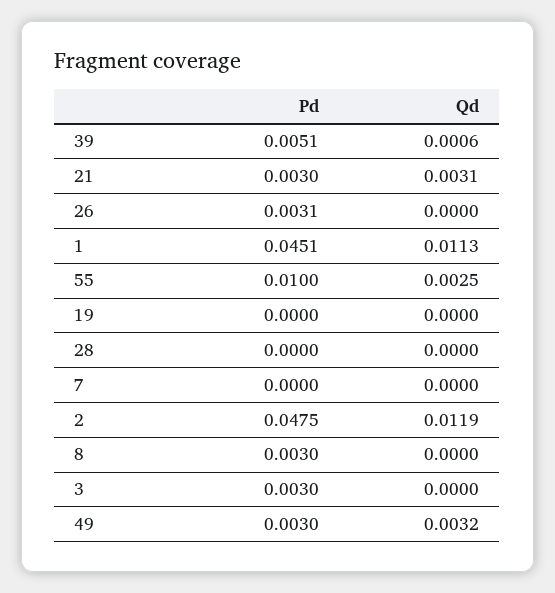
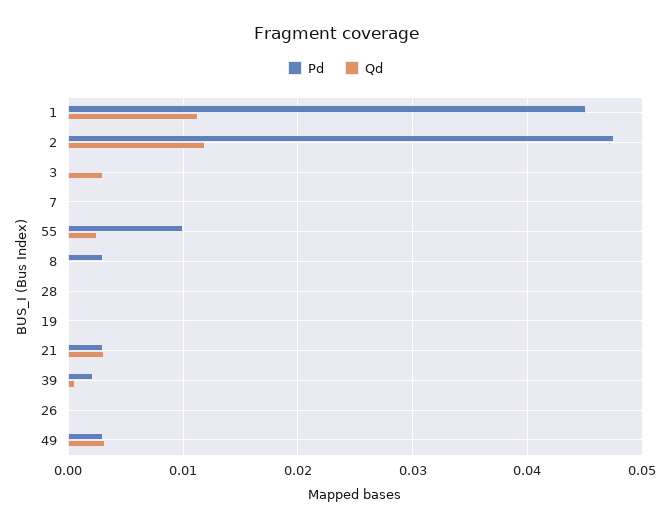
  {
    "Pd": {
-     "39": 0.0051,
+     "39": 0.002,
      "21": 0.003,
-     "26": 0.0031,
+     "26": 0,
      "1": 0.0451,
      "55": 0.01,
      "19": 0,
      "28": 0,
      "7": 0,
      "2": 0.0475,
      "8": 0.003,
-     "3": 0.003,
+     "3": 0,
      "49": 0.003
    },
    "Qd": {
      "39": 0.0006,
      "21": 0.0031,
      "26": 0,
      "1": 0.0113,
      "55": 0.0025,
      "19": 0,
      "28": 0,
      "7": 0,
      "2": 0.0119,
      "8": 0,
-     "3": 0,
+     "3": 0.003,
      "49": 0.0032
    }
  }

